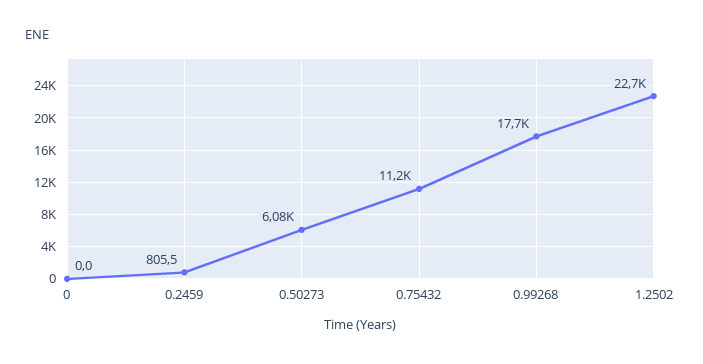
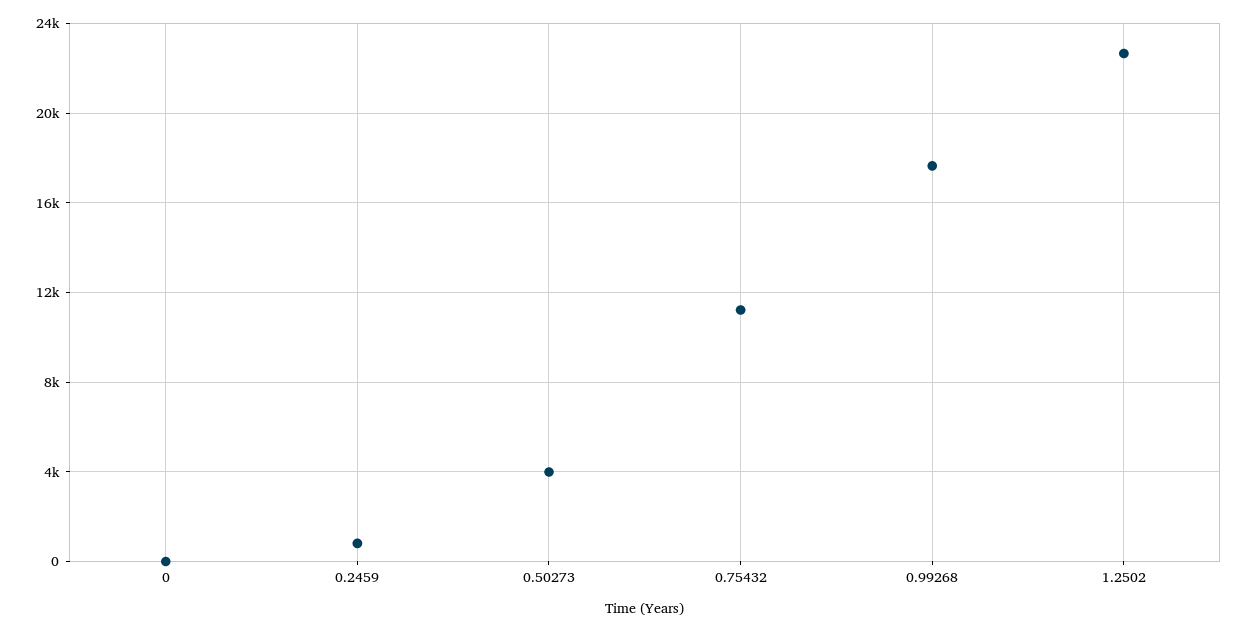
  {
    "0": 0,
    "0.2459": 805.5,
-   "0.50273": 6080,
+   "0.50273": 4000,
    "0.75432": 11200,
    "0.99268": 17700,
    "1.2502": 22700
  }

